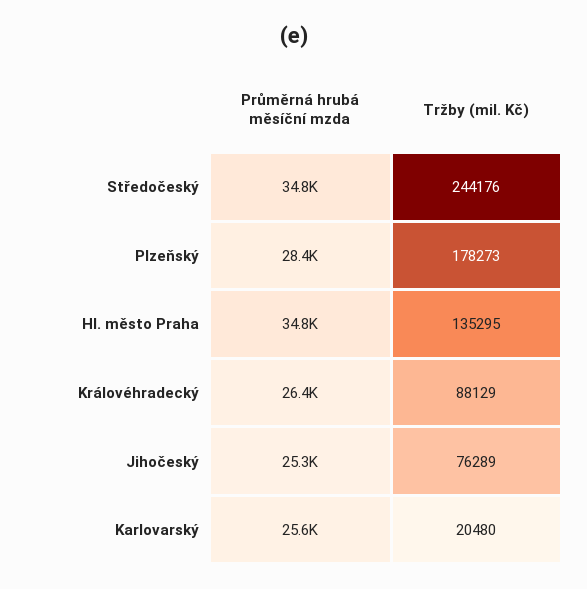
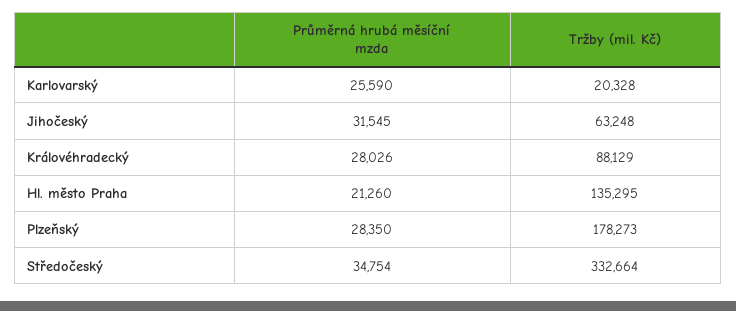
  {
    "Průměrná hrubá měsíční mzda": {
      "Středočeský": 34754,
      "Plzeňský": 28350,
-     "Hl. město Praha": 34800,
+     "Hl. město Praha": 21260,
-     "Královéhradecký": 26400,
+     "Královéhradecký": 28026,
-     "Jihočeský": 25300,
+     "Jihočeský": 31545,
      "Karlovarský": 25590
    },
    "Tržby (mil. Kč)": {
-     "Středočeský": 244176,
+     "Středočeský": 332664,
      "Plzeňský": 178273,
      "Hl. město Praha": 135295,
      "Královéhradecký": 88129,
-     "Jihočeský": 76289,
+     "Jihočeský": 63248,
-     "Karlovarský": 20480
+     "Karlovarský": 20328
    }
  }

